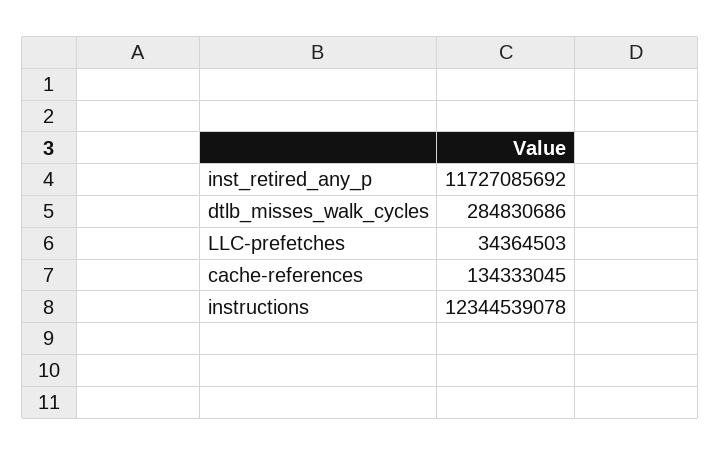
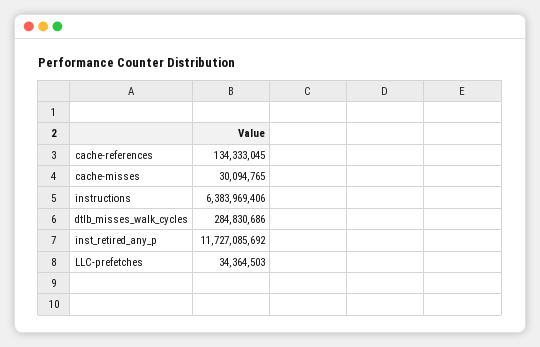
  {
    "inst_retired_any_p": 11727085692,
    "dtlb_misses_walk_cycles": 284830686,
    "LLC-prefetches": 34364503,
    "cache-references": 134333045,
-   "instructions": 12344539078
+   "instructions": 6383969406,
+   "cache-misses": 30094765
  }

